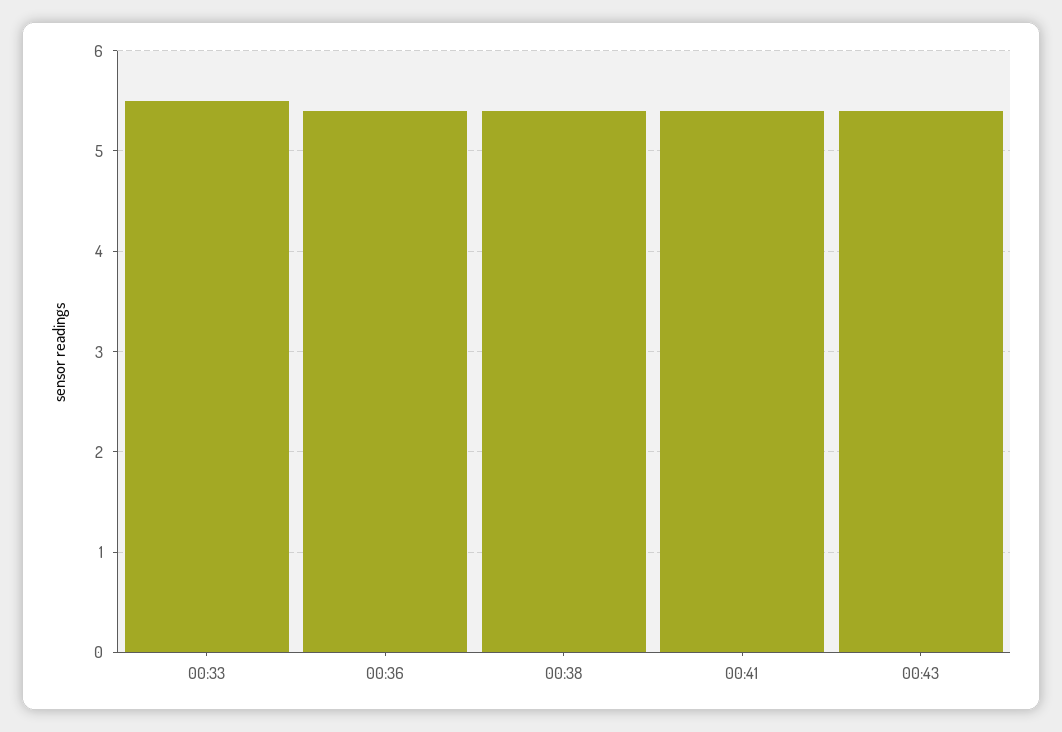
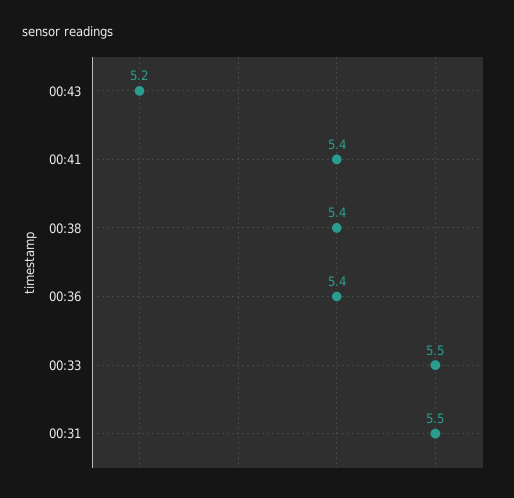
  {
    "00:33": 5.5,
    "00:36": 5.4,
    "00:38": 5.4,
    "00:41": 5.4,
-   "00:43": 5.4
+   "00:43": 5.2,
+   "00:31": 5.5
  }

